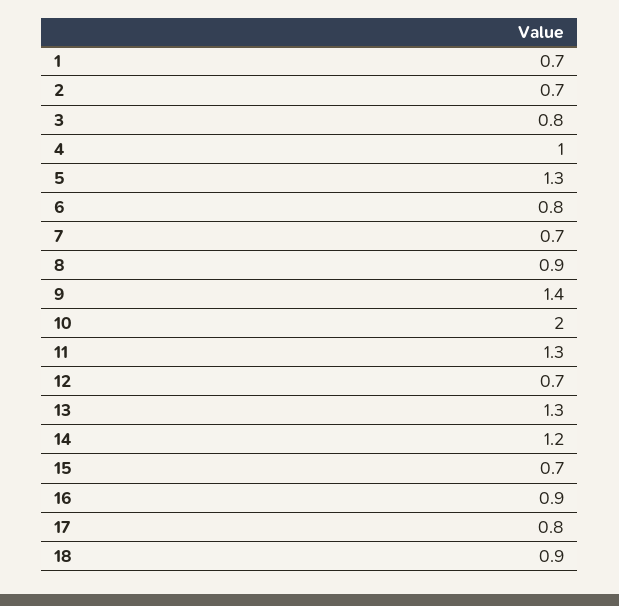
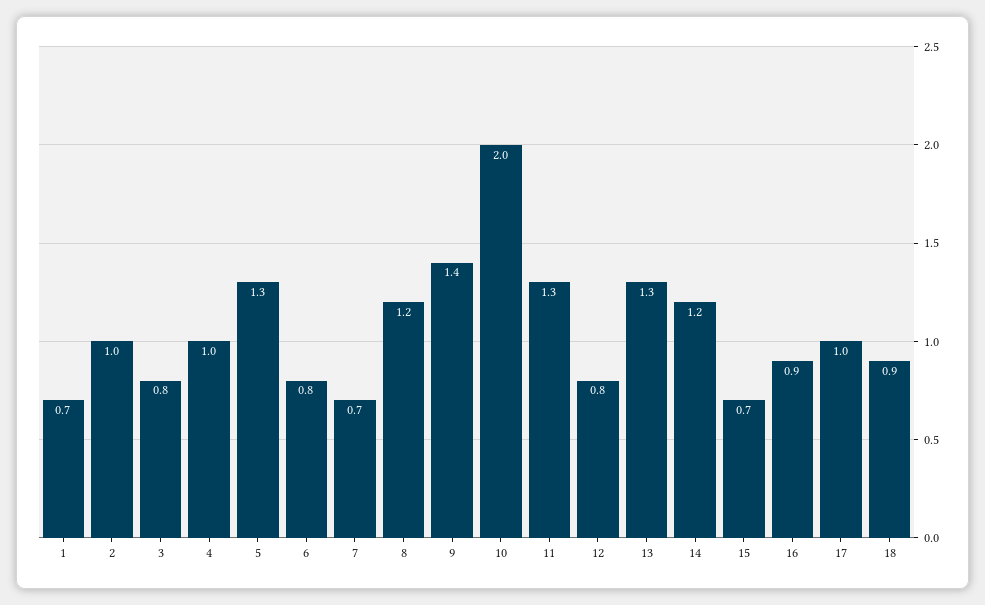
  {
    "1": 0.7,
-   "2": 0.7,
+   "2": 1,
    "3": 0.8,
    "4": 1,
    "5": 1.3,
    "6": 0.8,
    "7": 0.7,
-   "8": 0.9,
+   "8": 1.2,
    "9": 1.4,
    "10": 2,
    "11": 1.3,
-   "12": 0.7,
+   "12": 0.8,
    "13": 1.3,
    "14": 1.2,
    "15": 0.7,
    "16": 0.9,
-   "17": 0.8,
+   "17": 1,
    "18": 0.9
  }

